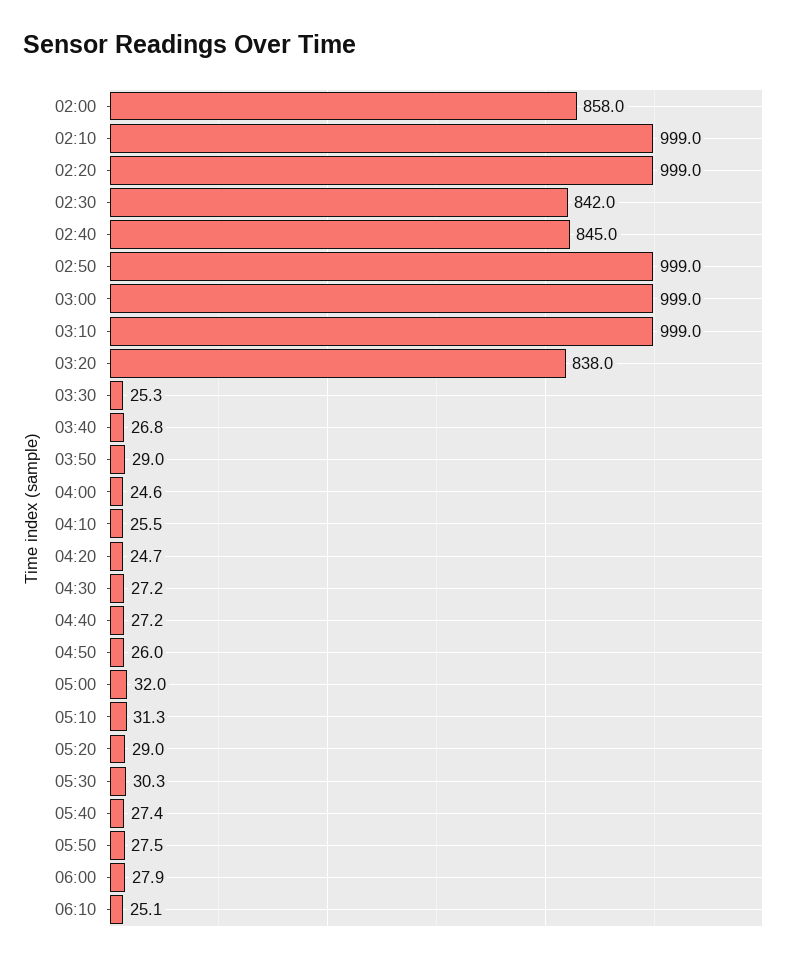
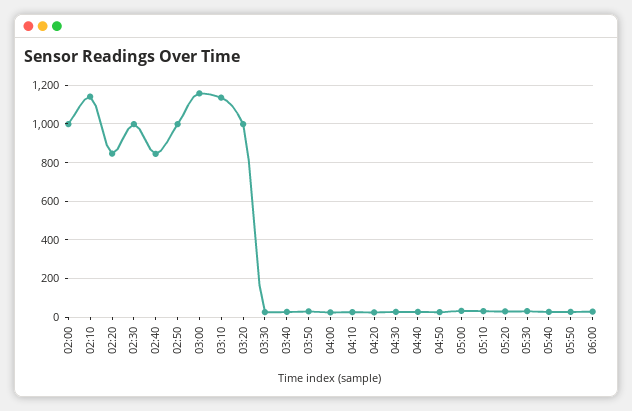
  {
-   "02:00": 858,
+   "02:00": 1000,
-   "02:10": 999,
+   "02:10": 1150,
-   "02:20": 999,
+   "02:20": 850,
-   "02:30": 842,
+   "02:30": 1000,
    "02:40": 845,
    "02:50": 999,
-   "03:00": 999,
+   "03:00": 1150,
-   "03:10": 999,
+   "03:10": 1150,
-   "03:20": 838,
+   "03:20": 1000,
    "03:30": 25.3,
    "03:40": 26.8,
    "03:50": 29,
    "04:00": 24.6,
    "04:10": 25.5,
    "04:20": 24.7,
    "04:30": 27.2,
    "04:40": 27.2,
    "04:50": 26,
    "05:00": 32,
    "05:10": 31.3,
    "05:20": 29,
    "05:30": 30.3,
    "05:40": 27.4,
    "05:50": 27.5,
-   "06:00": 27.9,
+   "06:00": 27.9
-   "06:10": 25.1
  }

